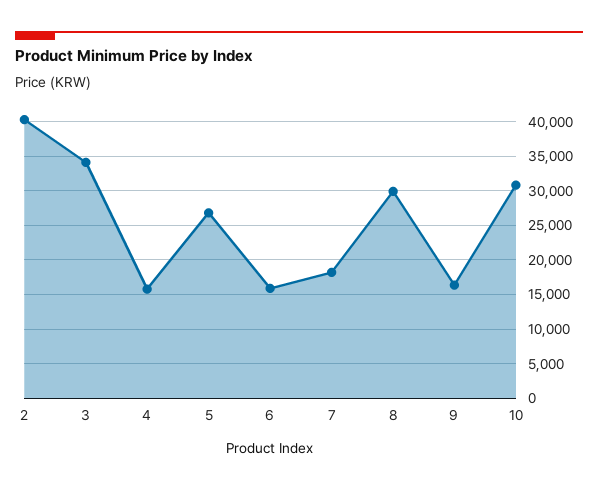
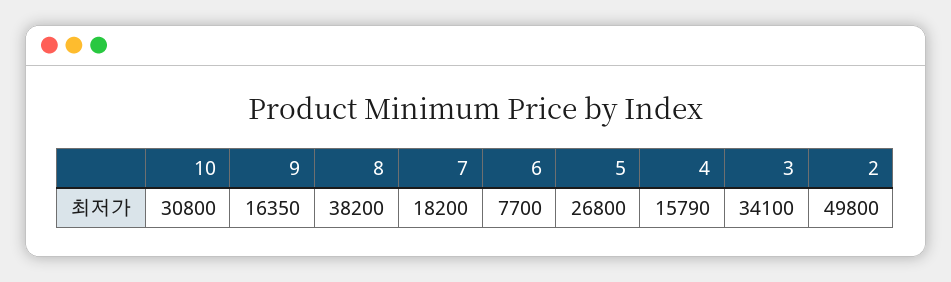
  {
-   "2": 40000,
+   "2": 49800,
    "3": 34100,
    "4": 15790,
    "5": 26800,
-   "6": 16000,
+   "6": 7700,
    "7": 18200,
-   "8": 30000,
+   "8": 38200,
    "9": 16350,
    "10": 30800
  }

